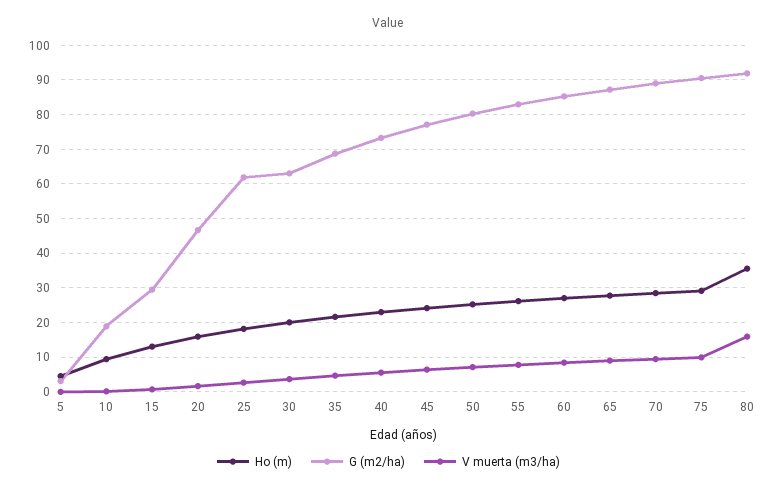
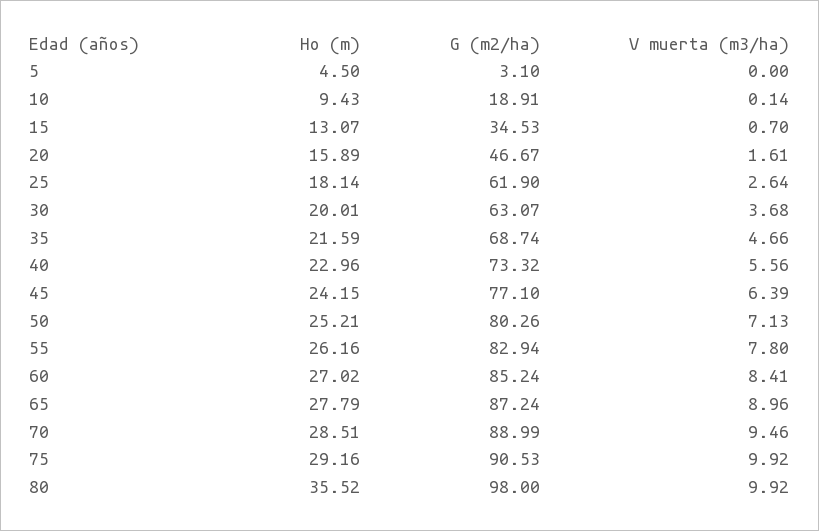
  {
    "Ho (m)": {
      "5": 4.5,
      "10": 9.43,
      "15": 13.07,
      "20": 15.89,
      "25": 18.14,
      "30": 20.01,
      "35": 21.59,
      "40": 22.96,
      "45": 24.15,
      "50": 25.21,
      "55": 26.16,
      "60": 27.02,
      "65": 27.79,
      "70": 28.51,
      "75": 29.16,
      "80": 35.52
    },
    "G (m2/ha)": {
      "5": 3.1,
      "10": 18.91,
-     "15": 30,
+     "15": 34.53,
      "20": 46.67,
      "25": 61.9,
      "30": 63.07,
      "35": 68.74,
      "40": 73.32,
      "45": 77.1,
      "50": 80.26,
      "55": 82.94,
      "60": 85.24,
      "65": 87.24,
      "70": 88.99,
      "75": 90.53,
-     "80": 92
+     "80": 98
    },
    "V muerta (m3/ha)": {
      "5": 0,
      "10": 0.14,
      "15": 0.7,
      "20": 1.61,
      "25": 2.64,
      "30": 3.68,
      "35": 4.66,
      "40": 5.56,
      "45": 6.39,
      "50": 7.13,
      "55": 7.8,
      "60": 8.41,
      "65": 8.96,
      "70": 9.46,
      "75": 9.92,
-     "80": 16
+     "80": 9.92
    }
  }

